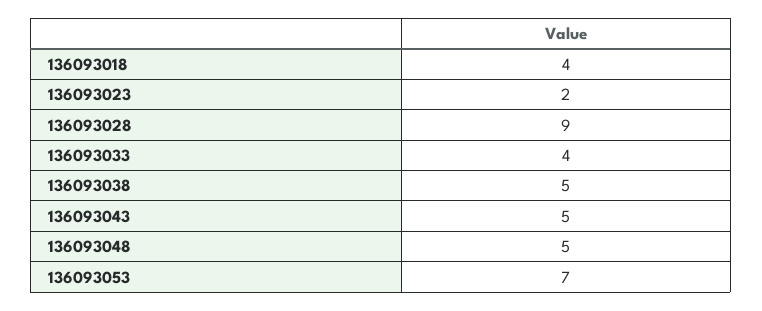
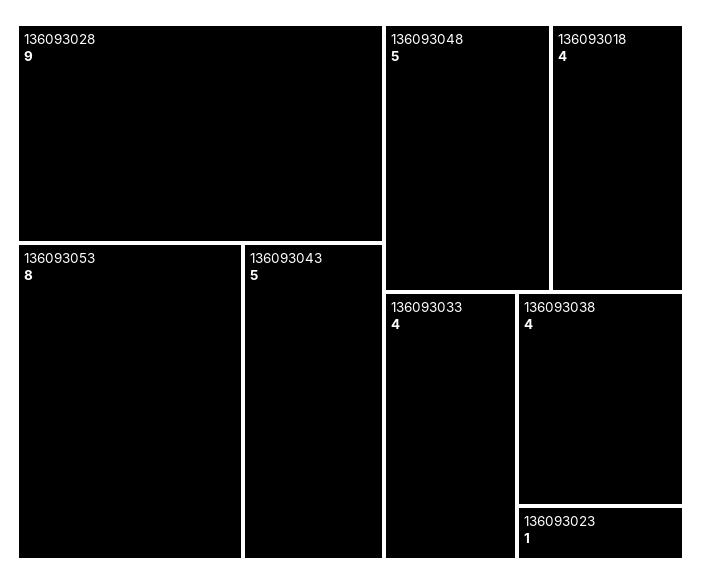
  {
    "136093018": 4,
-   "136093023": 2,
+   "136093023": 1,
    "136093028": 9,
    "136093033": 4,
-   "136093038": 5,
+   "136093038": 4,
    "136093043": 5,
    "136093048": 5,
-   "136093053": 7
+   "136093053": 8
  }

